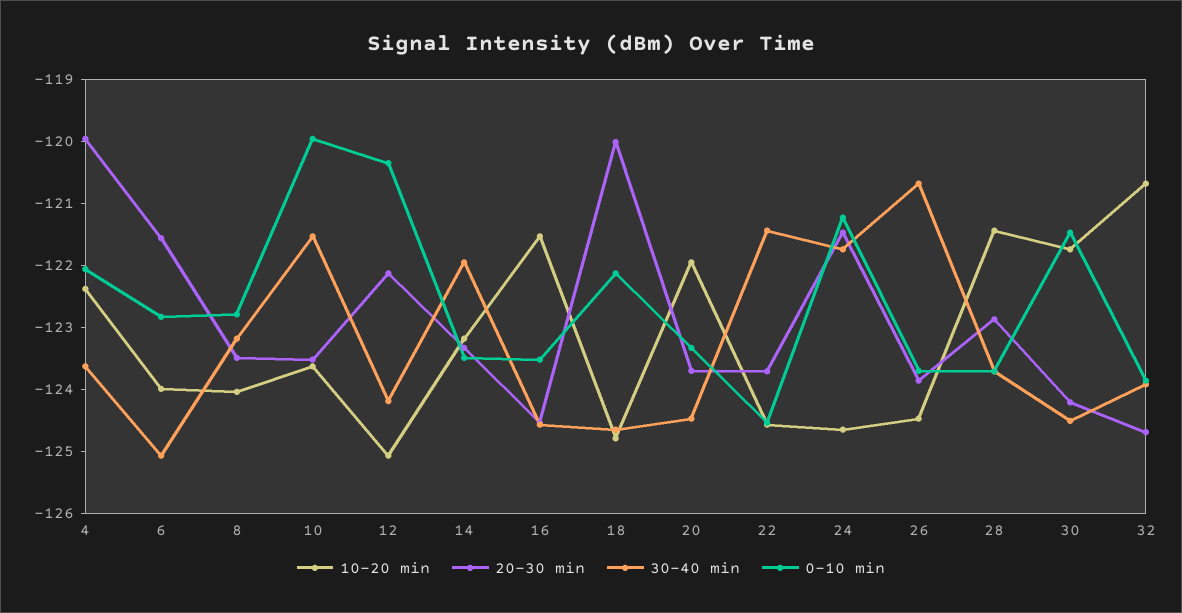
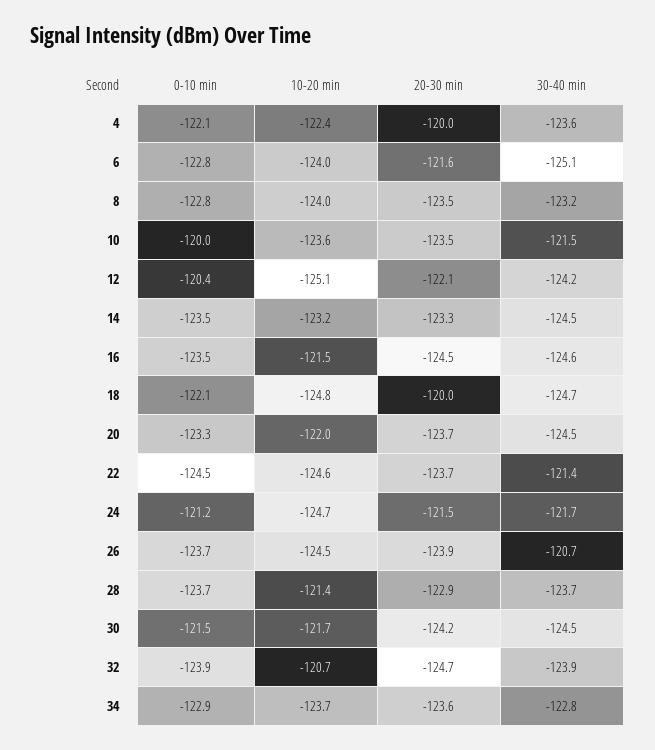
  {
    "10-20 min": {
      "4": -122.4,
      "6": -124,
      "8": -124,
      "10": -123.6,
      "12": -125.1,
      "14": -123.2,
      "16": -121.5,
      "18": -124.8,
      "20": -122,
      "22": -124.6,
      "24": -124.7,
      "26": -124.5,
      "28": -121.4,
      "30": -121.7,
-     "32": -120.7
+     "32": -120.7,
+     "34": -123.7
    },
    "20-30 min": {
      "4": -120,
      "6": -121.6,
      "8": -123.5,
      "10": -123.5,
      "12": -122.1,
      "14": -123.3,
      "16": -124.5,
      "18": -120,
      "20": -123.7,
      "22": -123.7,
      "24": -121.5,
      "26": -123.9,
      "28": -122.9,
      "30": -124.2,
-     "32": -124.7
+     "32": -124.7,
+     "34": -123.6
    },
    "30-40 min": {
      "4": -123.6,
      "6": -125.1,
      "8": -123.2,
      "10": -121.5,
      "12": -124.2,
-     "14": -122,
+     "14": -124.5,
      "16": -124.6,
      "18": -124.7,
      "20": -124.5,
      "22": -121.4,
      "24": -121.7,
      "26": -120.7,
      "28": -123.7,
      "30": -124.5,
-     "32": -123.9
+     "32": -123.9,
+     "34": -122.8
    },
    "0-10 min": {
      "4": -122.1,
      "6": -122.8,
      "8": -122.8,
      "10": -120,
      "12": -120.4,
      "14": -123.5,
      "16": -123.5,
      "18": -122.1,
      "20": -123.3,
      "22": -124.5,
      "24": -121.2,
      "26": -123.7,
      "28": -123.7,
      "30": -121.5,
-     "32": -123.9
+     "32": -123.9,
+     "34": -122.9
    }
  }

